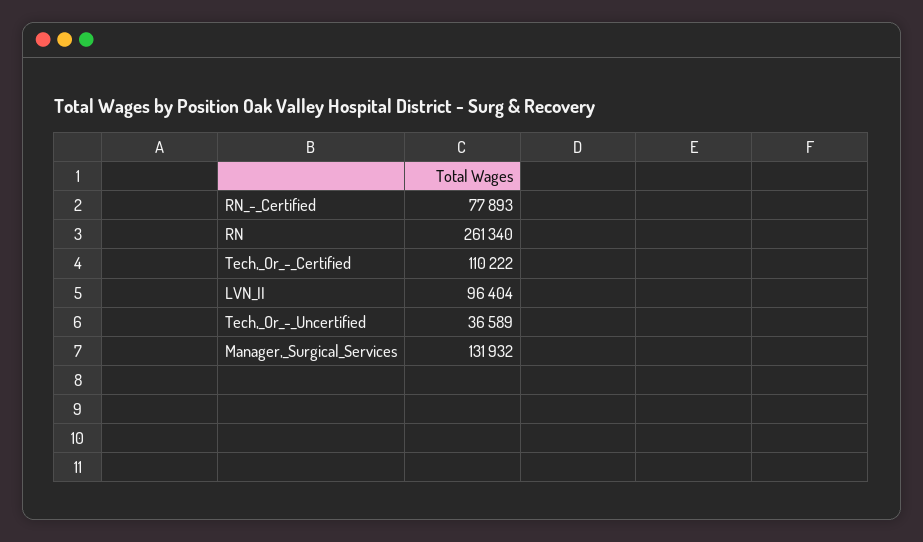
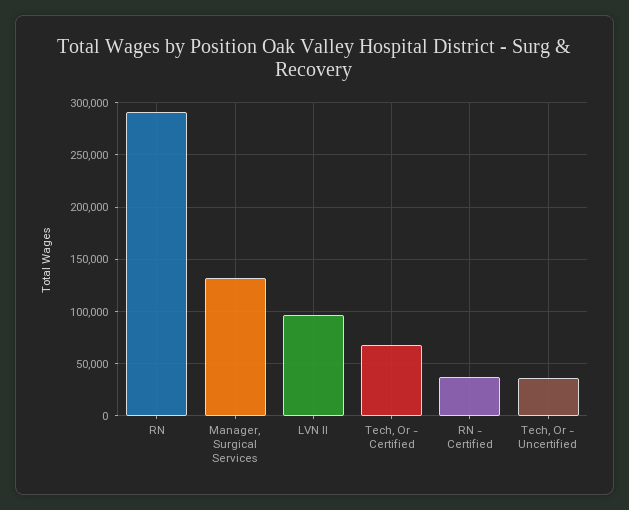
  {
-   "RN_-_Certified": 77893,
+   "RN_-_Certified": 40000,
-   "RN": 261340,
+   "RN": 290000,
-   "Tech,_Or_-_Certified": 110222,
+   "Tech,_Or_-_Certified": 70000,
    "LVN_II": 96404,
    "Tech,_Or_-_Uncertified": 36589,
    "Manager,_Surgical_Services": 131932
  }

